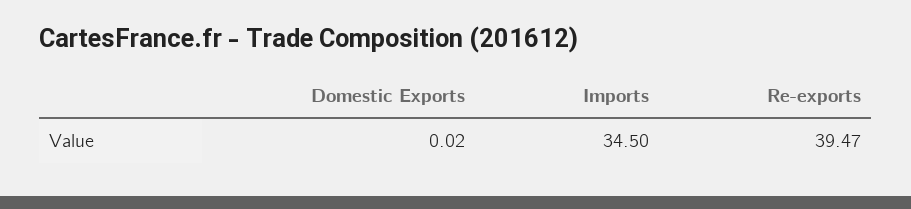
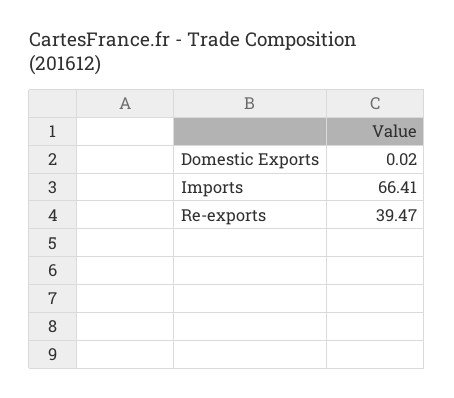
  {
    "Domestic Exports": 0.02,
-   "Imports": 34.5,
+   "Imports": 66.41,
    "Re-exports": 39.47
  }

